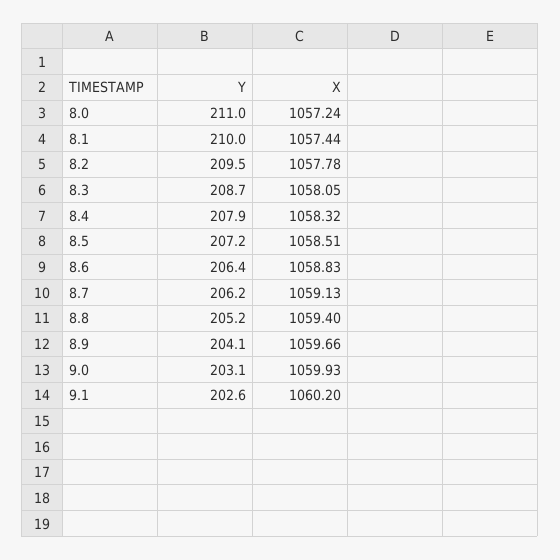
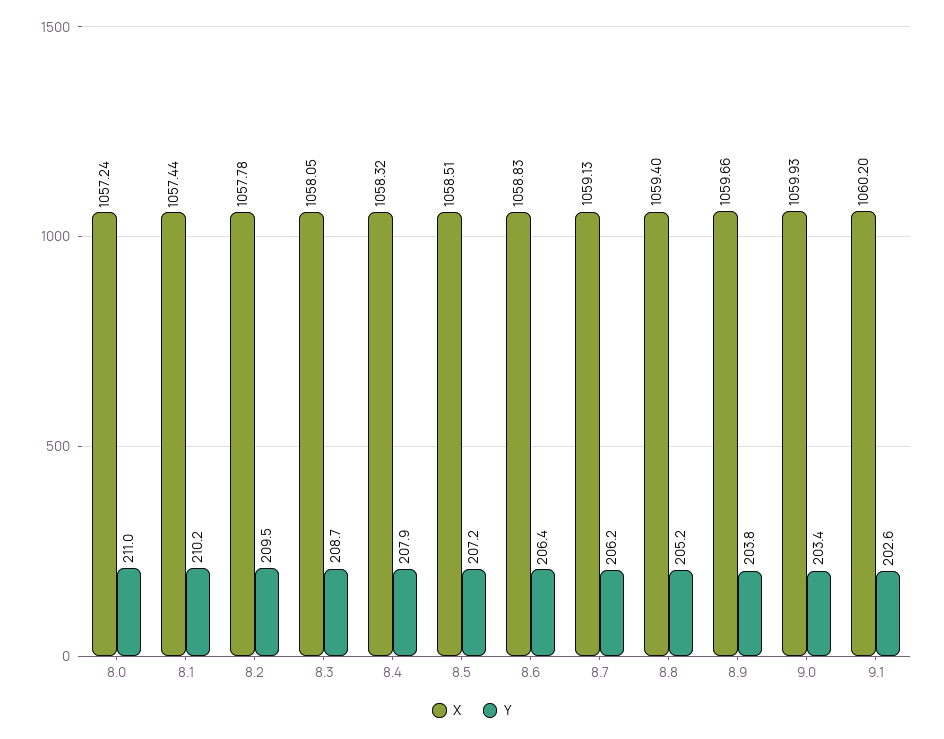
  {
    "Y": {
      "8.0": 211,
-     "8.1": 210,
+     "8.1": 210.2,
      "8.2": 209.5,
      "8.3": 208.7,
      "8.4": 207.9,
      "8.5": 207.2,
      "8.6": 206.4,
      "8.7": 206.2,
      "8.8": 205.2,
-     "8.9": 204.1,
+     "8.9": 203.8,
-     "9.0": 203.1,
+     "9.0": 203.4,
      "9.1": 202.6
    },
    "X": {
      "8.0": 1057.24,
      "8.1": 1057.44,
      "8.2": 1057.78,
      "8.3": 1058.05,
      "8.4": 1058.32,
      "8.5": 1058.51,
      "8.6": 1058.83,
      "8.7": 1059.13,
      "8.8": 1059.4,
      "8.9": 1059.66,
      "9.0": 1059.93,
      "9.1": 1060.2
    }
  }

